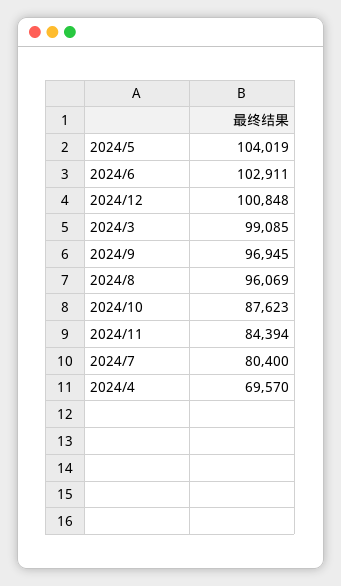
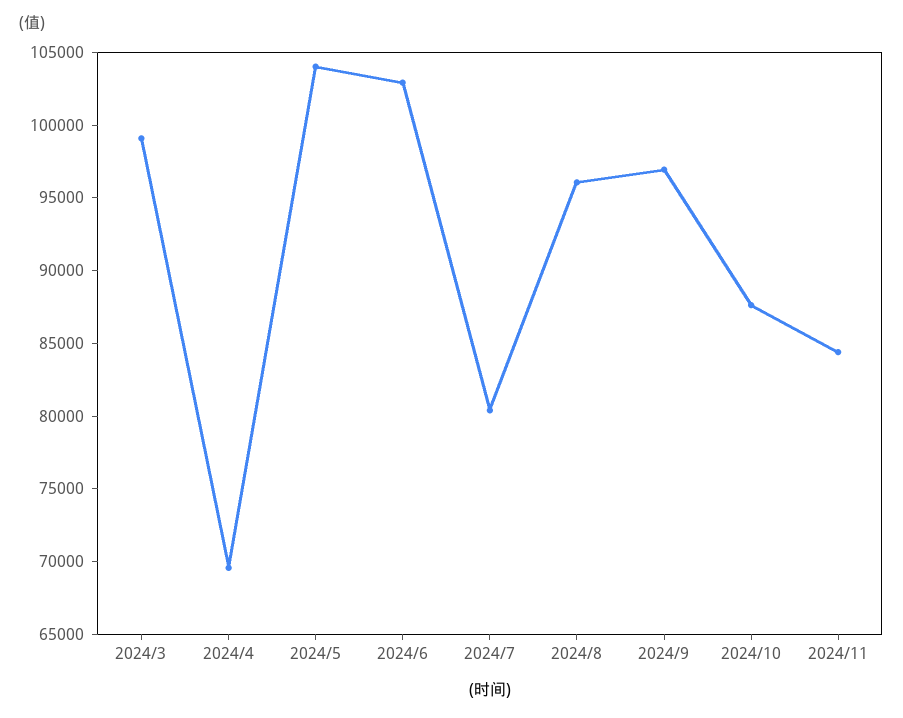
  {
    "2024/5": 104019,
    "2024/6": 102911,
-   "2024/12": 100848,
    "2024/3": 99085,
    "2024/9": 96945,
    "2024/8": 96069,
    "2024/10": 87623,
    "2024/11": 84394,
    "2024/7": 80400,
    "2024/4": 69570
  }

